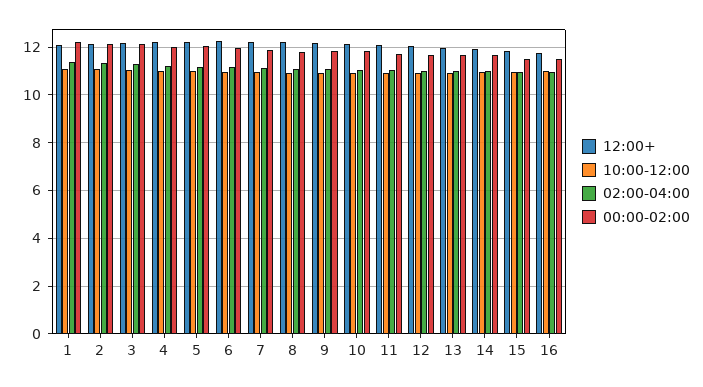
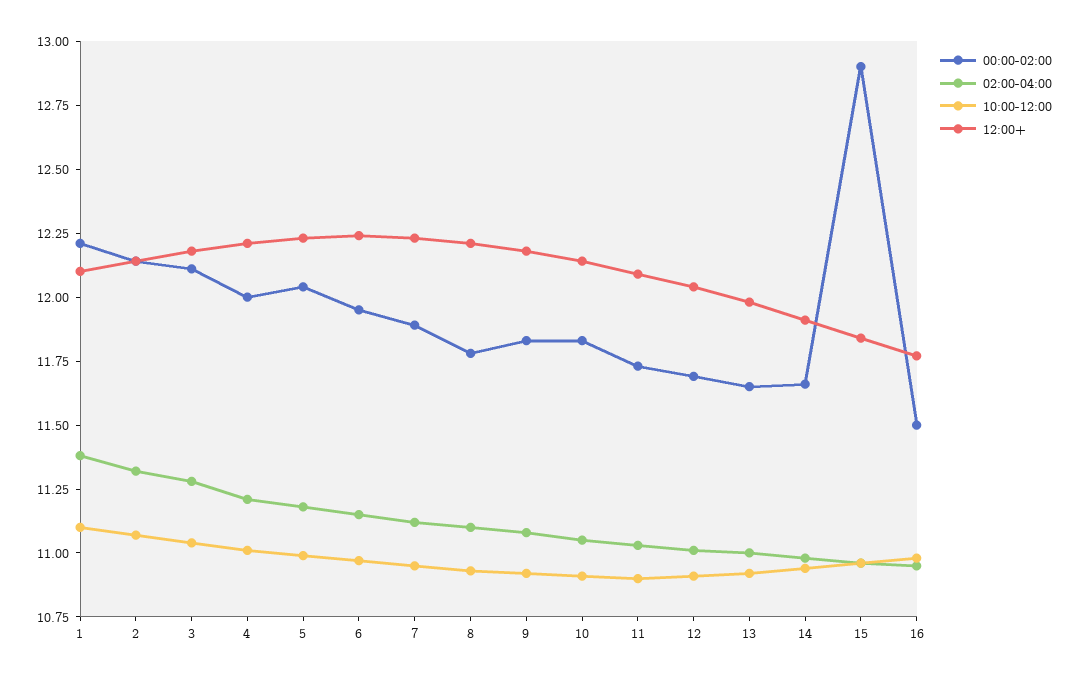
  {
    "12:00+": {
      "1": 12.1,
      "2": 12.15,
      "3": 12.2,
      "4": 12.2,
      "5": 12.25,
      "6": 12.25,
      "7": 12.25,
      "8": 12.2,
      "9": 12.2,
      "10": 12.15,
      "11": 12.1,
      "12": 12.05,
      "13": 12,
      "14": 11.9,
      "15": 11.85,
      "16": 11.75
    },
    "10:00-12:00": {
      "1": 11.1,
      "2": 11.05,
      "3": 11.05,
      "4": 11,
      "5": 11,
      "6": 10.95,
      "7": 10.95,
      "8": 10.95,
      "9": 10.9,
      "10": 10.9,
      "11": 10.9,
      "12": 10.9,
      "13": 10.9,
      "14": 10.95,
      "15": 10.95,
      "16": 11
    },
    "02:00-04:00": {
      "1": 11.4,
      "2": 11.3,
      "3": 11.3,
      "4": 11.2,
      "5": 11.2,
      "6": 11.15,
      "7": 11.1,
      "8": 11.1,
      "9": 11.1,
      "10": 11.05,
      "11": 11.05,
      "12": 11,
      "13": 11,
      "14": 11,
      "15": 10.95,
      "16": 10.95
    },
    "00:00-02:00": {
      "1": 12.2,
      "2": 12.15,
      "3": 12.1,
      "4": 12,
      "5": 12.05,
      "6": 11.95,
      "7": 11.9,
      "8": 11.8,
      "9": 11.85,
      "10": 11.85,
      "11": 11.75,
      "12": 11.7,
      "13": 11.65,
      "14": 11.65,
-     "15": 11.5,
+     "15": 12.9,
      "16": 11.5
    }
  }

